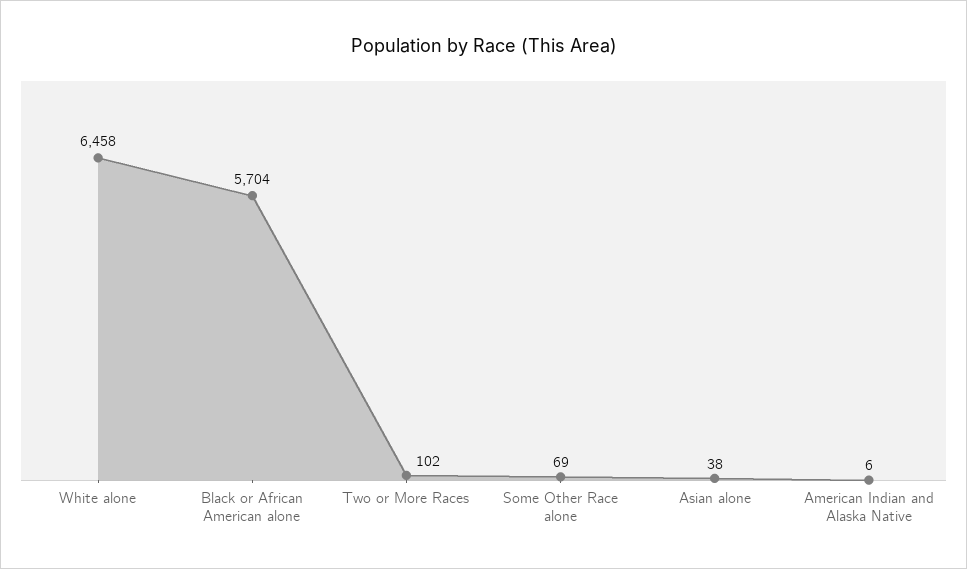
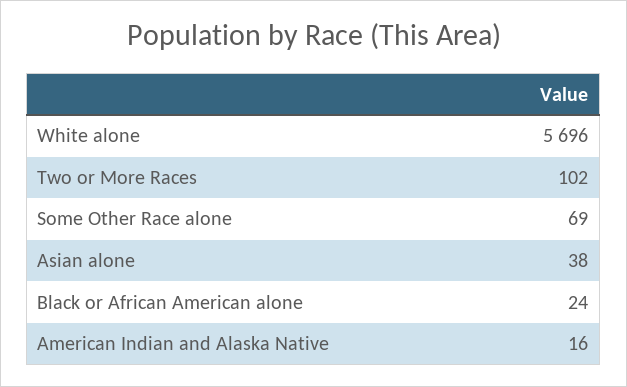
  {
-   "White alone": 6458,
+   "White alone": 5696,
-   "Black or African American alone": 5704,
+   "Black or African American alone": 24,
    "Two or More Races": 102,
    "Some Other Race alone": 69,
    "Asian alone": 38,
-   "American Indian and Alaska Native": 6
+   "American Indian and Alaska Native": 16
  }

